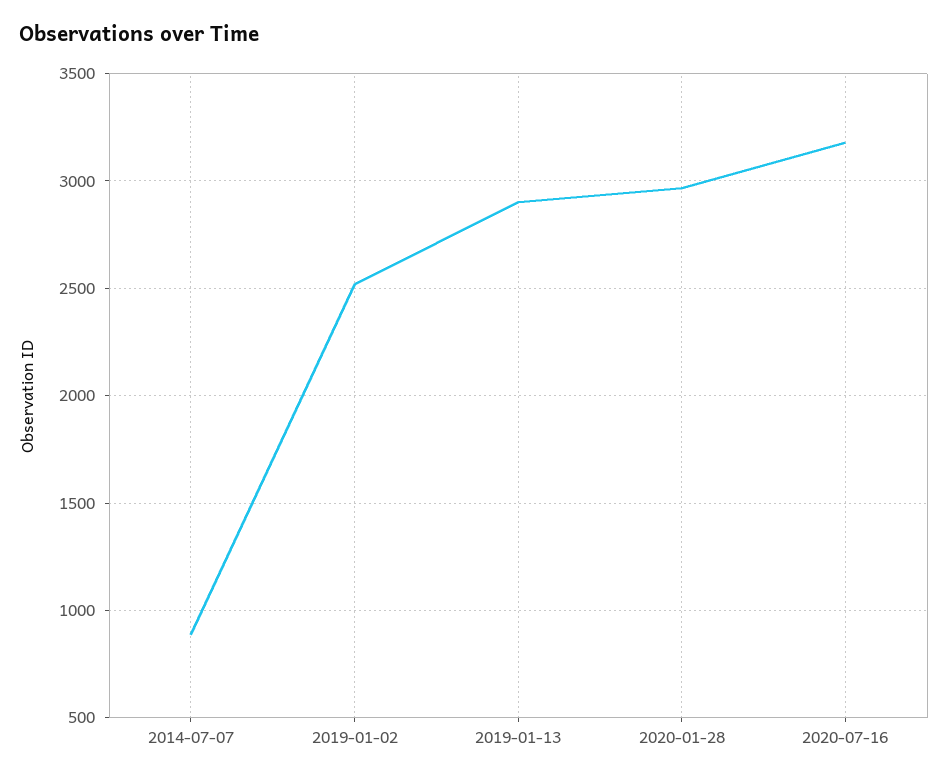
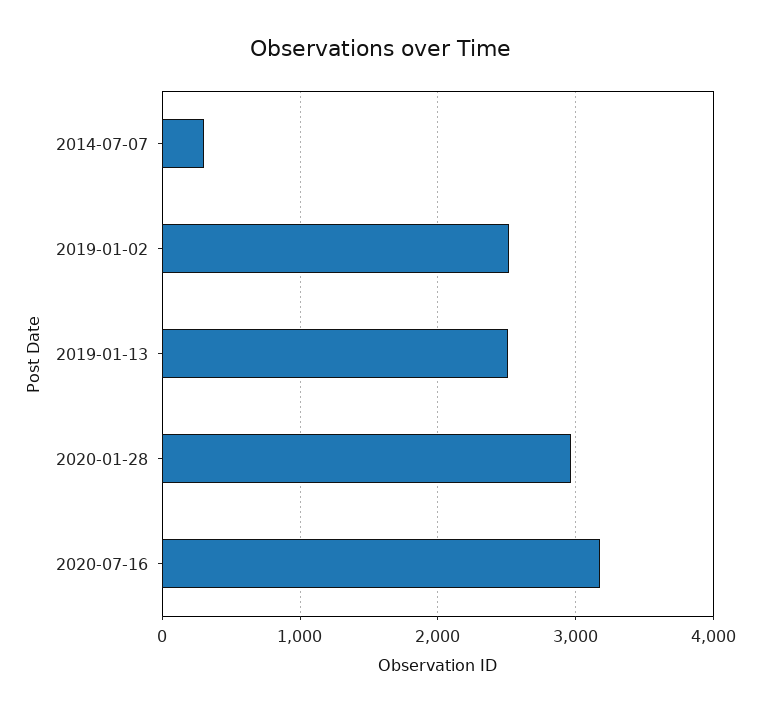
  {
-   "2014-07-07": 900,
+   "2014-07-07": 300,
    "2019-01-02": 2500,
-   "2019-01-13": 2900,
+   "2019-01-13": 2500,
    "2020-01-28": 2950,
    "2020-07-16": 3200
  }

